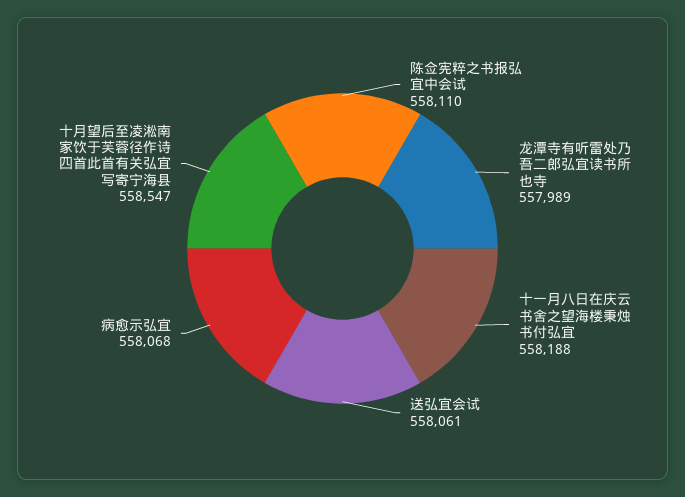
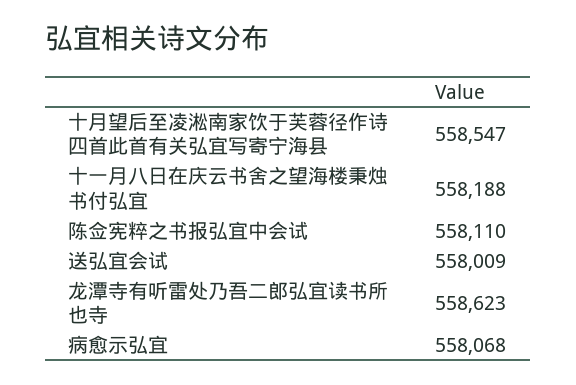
  {
    "陈佥宪粹之书报弘宜中会试": 558110,
-   "龙潭寺有听雷处乃吾二郎弘宜读书所也寺": 557989,
+   "龙潭寺有听雷处乃吾二郎弘宜读书所也寺": 558623,
    "十一月八日在庆云书舍之望海楼秉烛书付弘宜": 558188,
-   "送弘宜会试": 558061,
+   "送弘宜会试": 558009,
    "病愈示弘宜": 558068,
    "十月望后至凌淞南家饮于芙蓉径作诗四首此首有关弘宜写寄宁海县": 558547
  }

